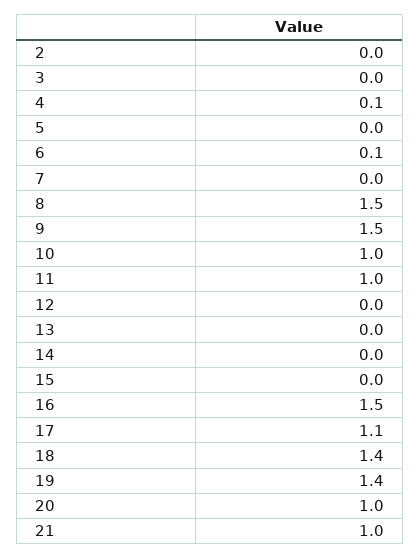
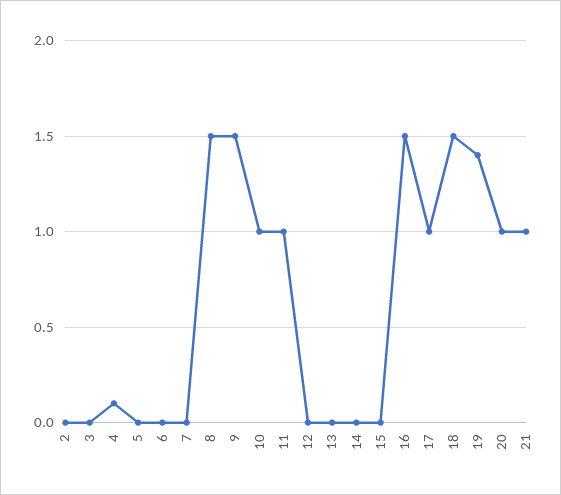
  {
    "2": 0,
    "3": 0,
    "4": 0.1,
    "5": 0,
-   "6": 0.1,
+   "6": 0,
    "7": 0,
    "8": 1.5,
    "9": 1.5,
    "10": 1,
    "11": 1,
    "12": 0,
    "13": 0,
    "14": 0,
    "15": 0,
    "16": 1.5,
-   "17": 1.1,
+   "17": 1,
-   "18": 1.4,
+   "18": 1.5,
    "19": 1.4,
    "20": 1,
    "21": 1
  }

